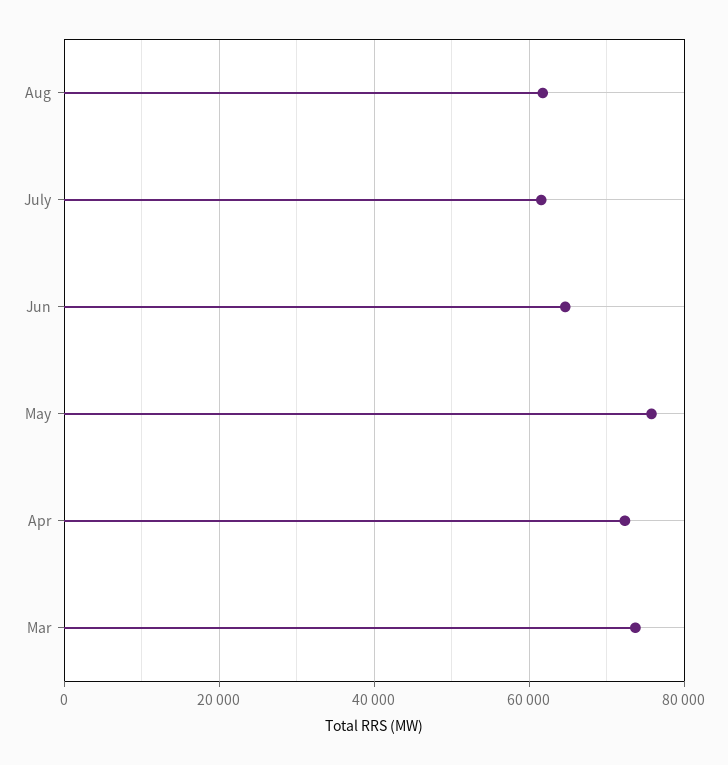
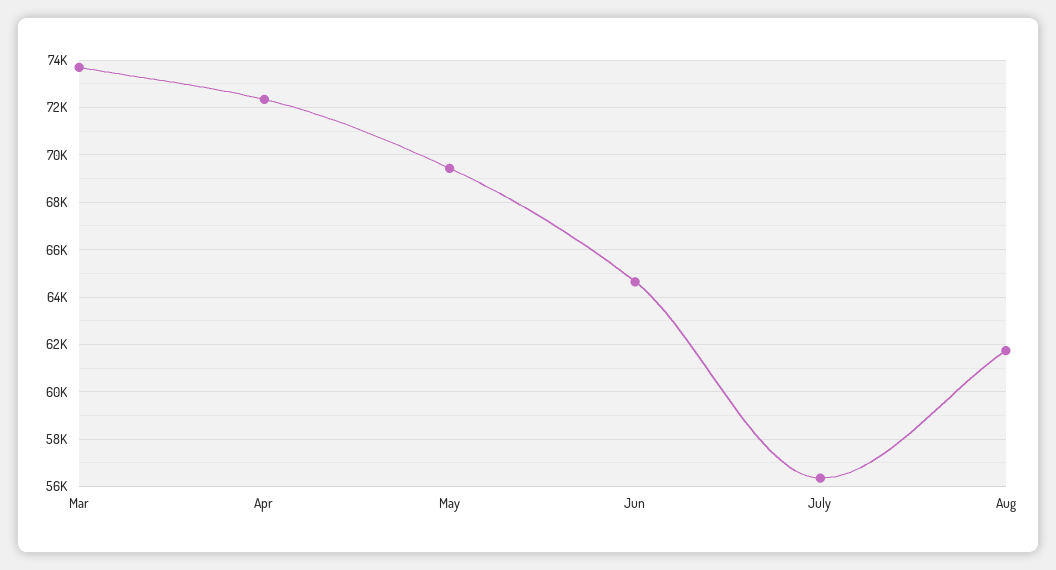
  {
    "Aug": 61500,
-   "July": 62000,
+   "July": 56500,
    "Jun": 64500,
-   "May": 76000,
+   "May": 69500,
    "Apr": 72500,
    "Mar": 73500
  }

